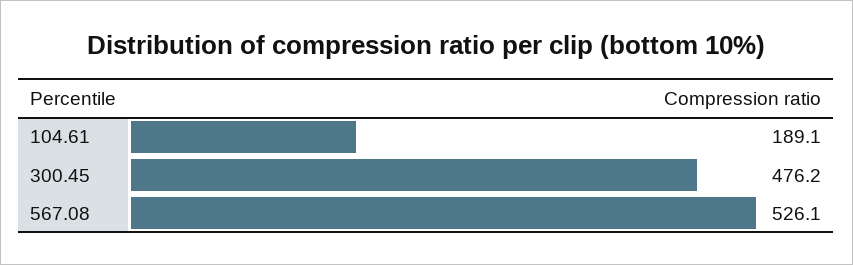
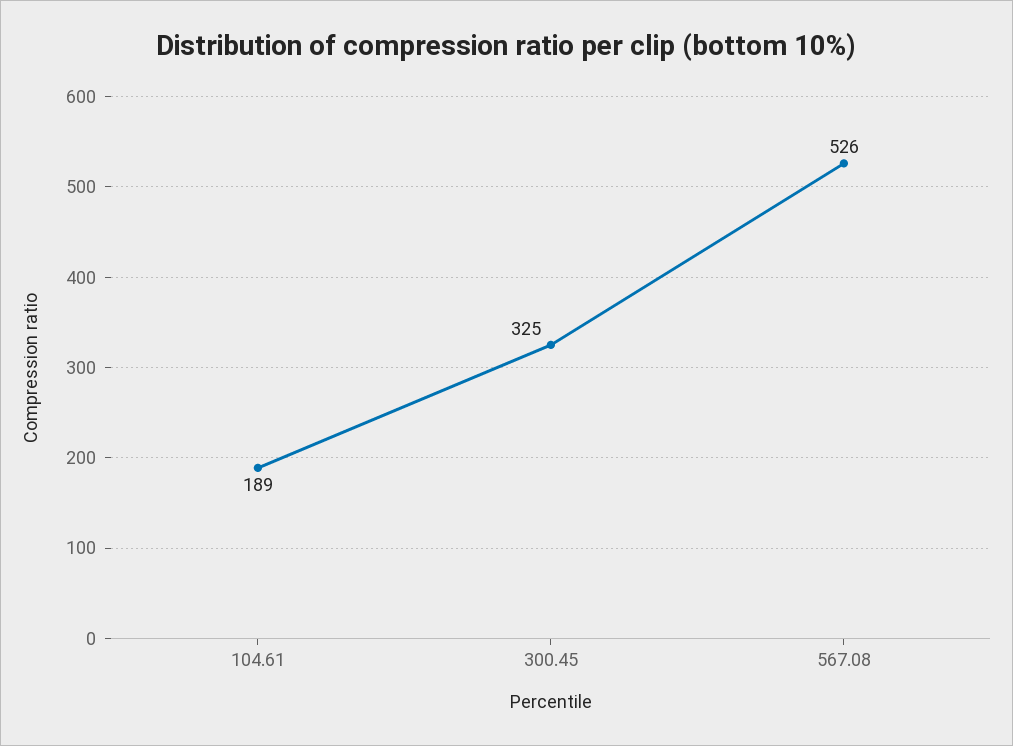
  {
    "104.61": 189.1,
-   "300.45": 476.2,
+   "300.45": 325,
    "567.08": 526.1
  }

